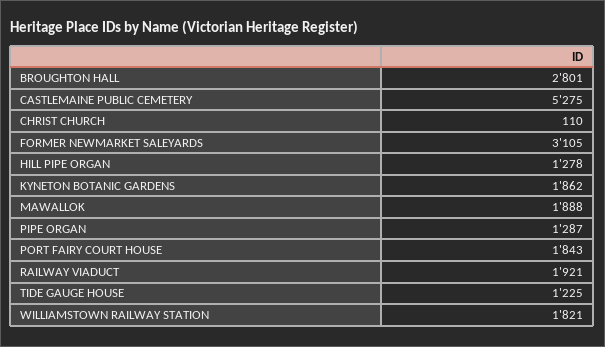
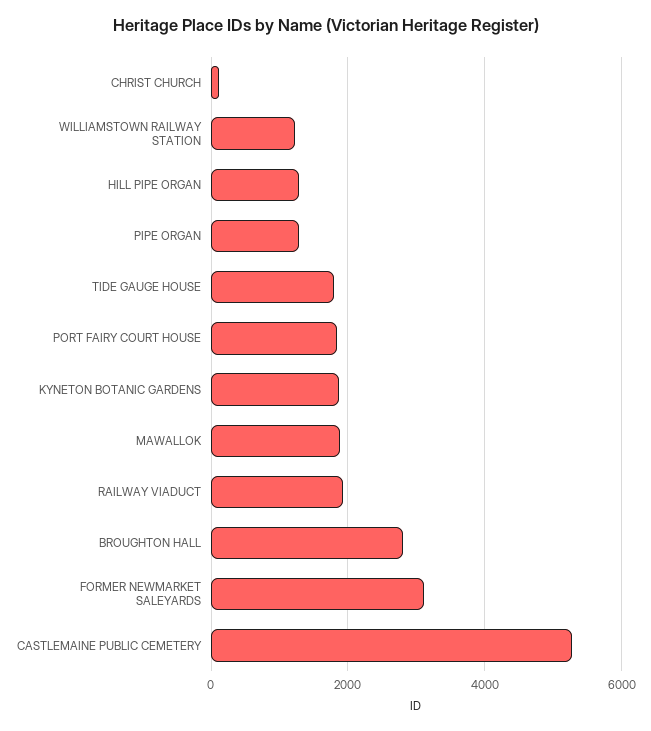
  {
    "BROUGHTON HALL": 2801,
    "CASTLEMAINE PUBLIC CEMETERY": 5275,
    "CHRIST CHURCH": 110,
    "FORMER NEWMARKET SALEYARDS": 3105,
    "HILL PIPE ORGAN": 1278,
    "KYNETON BOTANIC GARDENS": 1862,
    "MAWALLOK": 1888,
    "PIPE ORGAN": 1287,
    "PORT FAIRY COURT HOUSE": 1843,
    "RAILWAY VIADUCT": 1921,
-   "TIDE GAUGE HOUSE": 1225,
+   "TIDE GAUGE HOUSE": 1800,
-   "WILLIAMSTOWN RAILWAY STATION": 1821
+   "WILLIAMSTOWN RAILWAY STATION": 1200
  }

